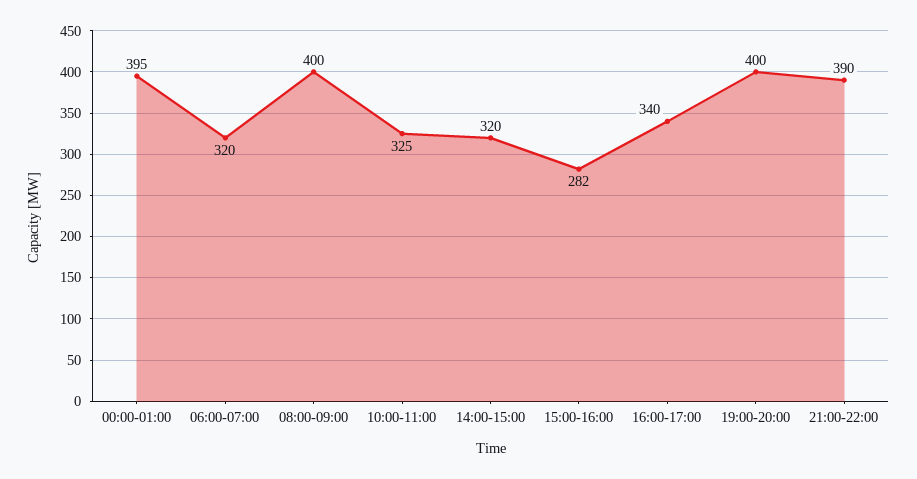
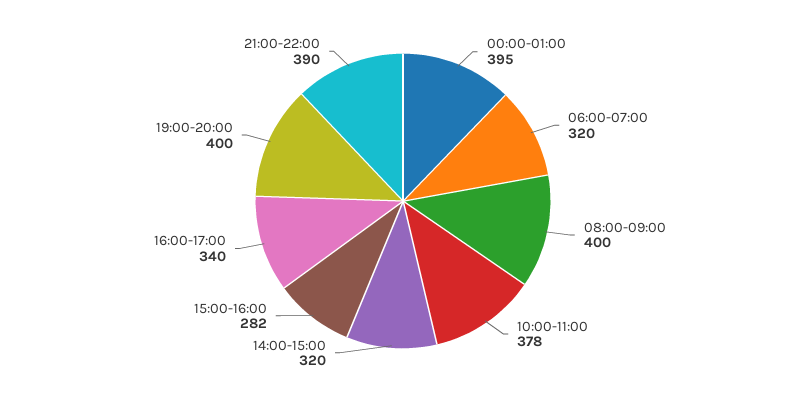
  {
    "00:00-01:00": 395,
    "06:00-07:00": 320,
    "08:00-09:00": 400,
-   "10:00-11:00": 325,
+   "10:00-11:00": 378,
    "14:00-15:00": 320,
    "15:00-16:00": 282,
    "16:00-17:00": 340,
    "19:00-20:00": 400,
    "21:00-22:00": 390
  }

